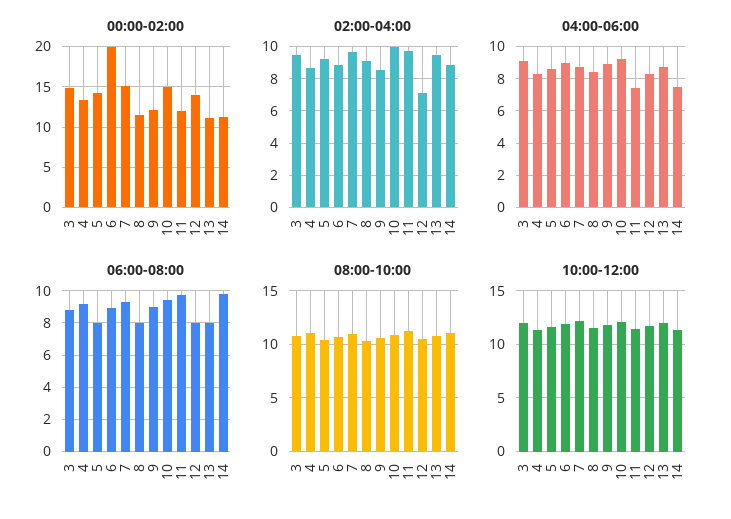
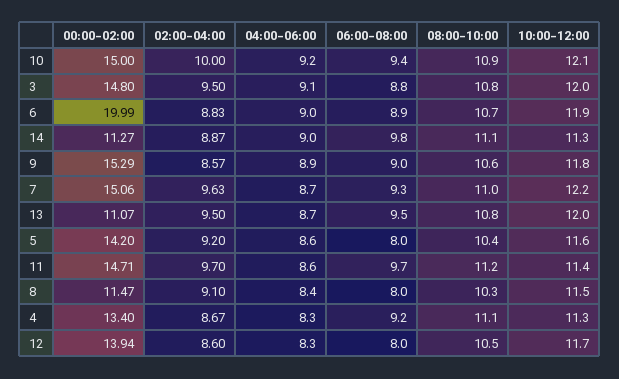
  {
    "00:00-02:00": {
      "3": 14.8,
      "4": 13.4,
      "5": 14.2,
      "6": 19.99,
      "7": 15.06,
      "8": 11.47,
-     "9": 12,
+     "9": 15.29,
      "10": 15,
-     "11": 12,
+     "11": 14.71,
      "12": 13.94,
      "13": 11.07,
      "14": 11.27
    },
    "02:00-04:00": {
      "3": 9.5,
      "4": 8.67,
      "5": 9.2,
      "6": 8.83,
      "7": 9.63,
      "8": 9.1,
      "9": 8.57,
      "10": 10,
      "11": 9.7,
-     "12": 7,
+     "12": 8.6,
      "13": 9.5,
      "14": 8.87
    },
    "04:00-06:00": {
      "3": 9.1,
      "4": 8.3,
      "5": 8.6,
      "6": 9,
      "7": 8.7,
      "8": 8.4,
      "9": 8.9,
      "10": 9.2,
-     "11": 7.5,
+     "11": 8.6,
      "12": 8.3,
      "13": 8.7,
-     "14": 7.5
+     "14": 9
    },
    "06:00-08:00": {
      "3": 8.8,
      "4": 9.2,
      "5": 8,
      "6": 8.9,
      "7": 9.3,
      "8": 8,
      "9": 9,
      "10": 9.4,
      "11": 9.7,
      "12": 8,
-     "13": 8,
+     "13": 9.5,
      "14": 9.8
    },
    "08:00-10:00": {
      "3": 10.8,
      "4": 11.1,
      "5": 10.4,
      "6": 10.7,
      "7": 11,
      "8": 10.3,
      "9": 10.6,
      "10": 10.9,
      "11": 11.2,
      "12": 10.5,
      "13": 10.8,
      "14": 11.1
    },
    "10:00-12:00": {
      "3": 12,
      "4": 11.3,
      "5": 11.6,
      "6": 11.9,
      "7": 12.2,
      "8": 11.5,
      "9": 11.8,
      "10": 12.1,
      "11": 11.4,
      "12": 11.7,
      "13": 12,
      "14": 11.3
    }
  }

